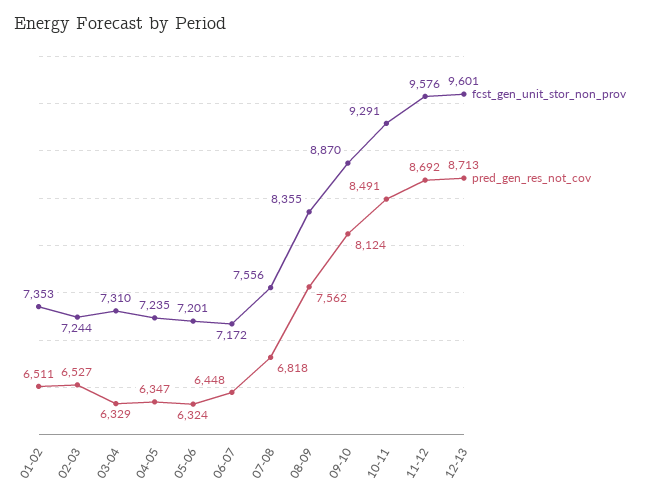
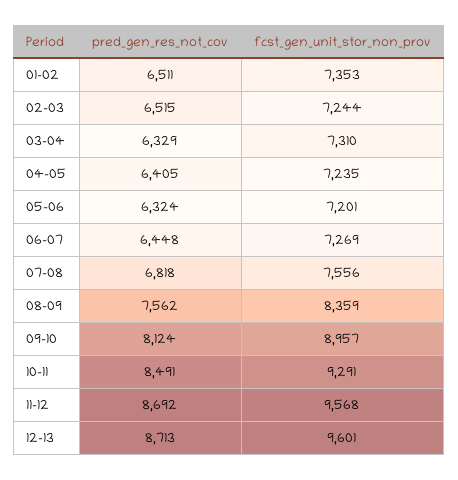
  {
    "fcst_gen_unit_stor_non_prov": {
      "01-02": 7353,
      "02-03": 7244,
      "03-04": 7310,
      "04-05": 7235,
      "05-06": 7201,
-     "06-07": 7172,
+     "06-07": 7269,
      "07-08": 7556,
-     "08-09": 8355,
+     "08-09": 8359,
-     "09-10": 8870,
+     "09-10": 8957,
      "10-11": 9291,
-     "11-12": 9576,
+     "11-12": 9568,
      "12-13": 9601
    },
    "pred_gen_res_not_cov": {
      "01-02": 6511,
-     "02-03": 6527,
+     "02-03": 6515,
      "03-04": 6329,
-     "04-05": 6347,
+     "04-05": 6405,
      "05-06": 6324,
      "06-07": 6448,
      "07-08": 6818,
      "08-09": 7562,
      "09-10": 8124,
      "10-11": 8491,
      "11-12": 8692,
      "12-13": 8713
    }
  }

